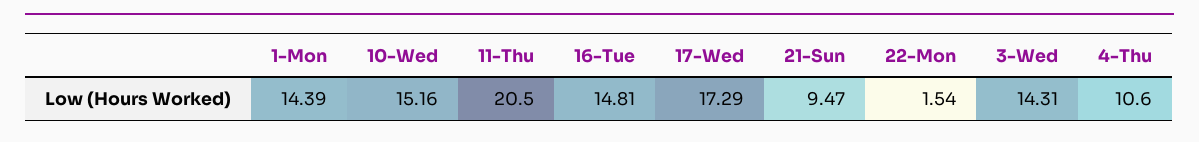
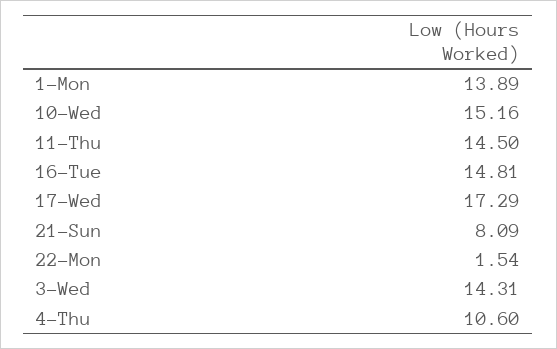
  {
-   "1-Mon": 14.39,
+   "1-Mon": 13.89,
    "10-Wed": 15.16,
-   "11-Thu": 20.5,
+   "11-Thu": 14.5,
    "16-Tue": 14.81,
    "17-Wed": 17.29,
-   "21-Sun": 9.47,
+   "21-Sun": 8.09,
    "22-Mon": 1.54,
    "3-Wed": 14.31,
    "4-Thu": 10.6
  }

